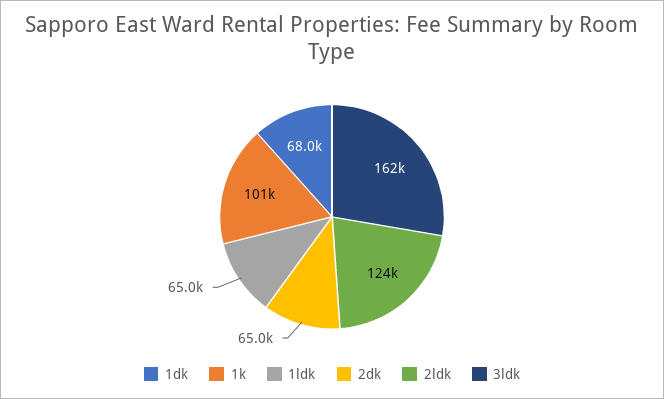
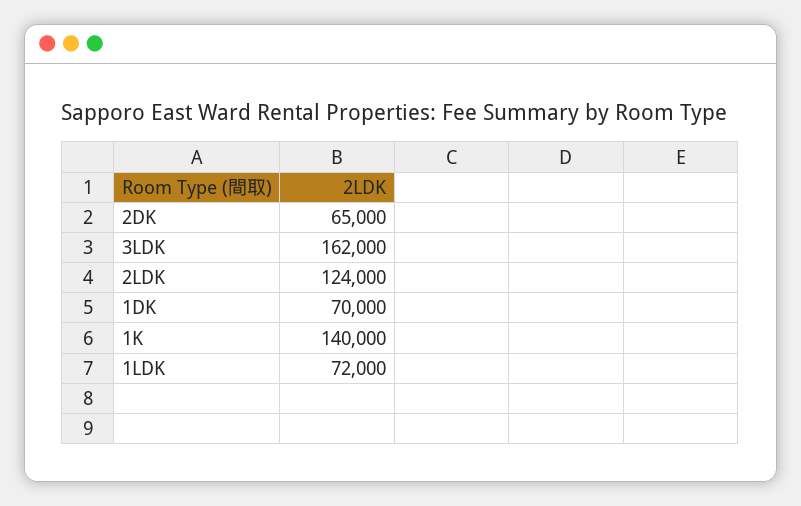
  {
-   "1dk": 68000,
+   "1dk": 70000,
-   "1k": 101000,
+   "1k": 140000,
-   "1ldk": 65000,
+   "1ldk": 72000,
    "2dk": 65000,
    "2ldk": 124000,
    "3ldk": 162000
  }

